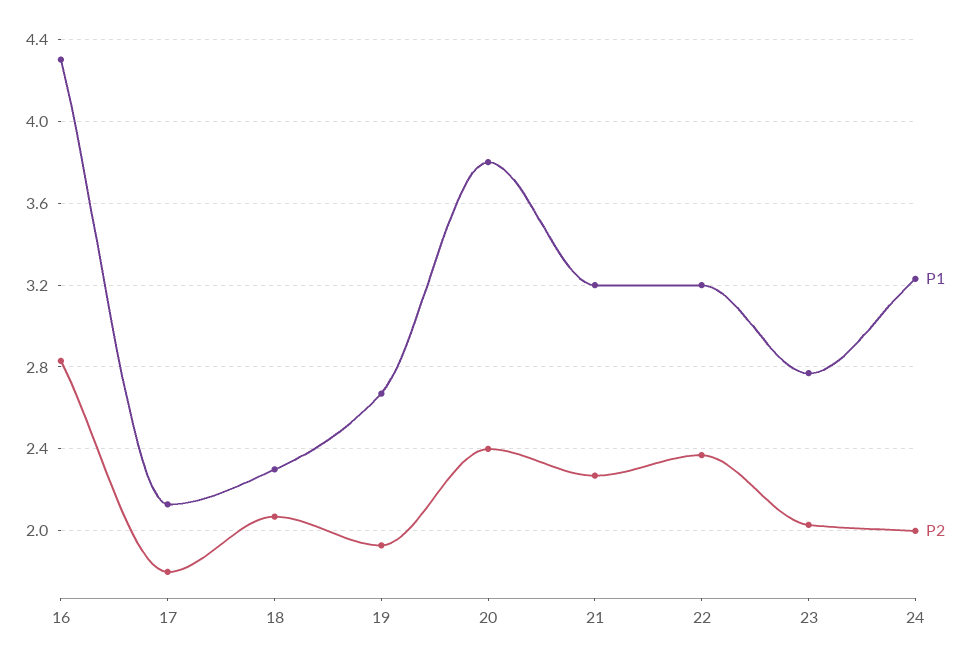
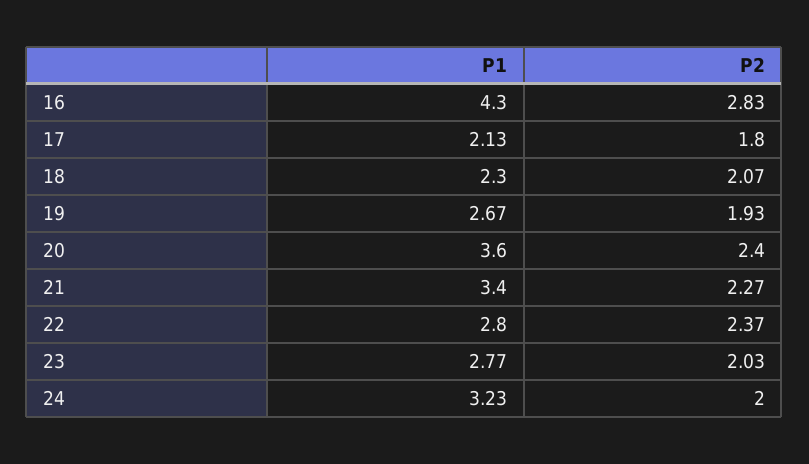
  {
    "P1": {
      "16": 4.3,
      "17": 2.13,
      "18": 2.3,
      "19": 2.67,
-     "20": 3.8,
+     "20": 3.6,
-     "21": 3.2,
+     "21": 3.4,
-     "22": 3.2,
+     "22": 2.8,
      "23": 2.77,
      "24": 3.23
    },
    "P2": {
      "16": 2.83,
      "17": 1.8,
      "18": 2.07,
      "19": 1.93,
      "20": 2.4,
      "21": 2.27,
      "22": 2.37,
      "23": 2.03,
      "24": 2
    }
  }

